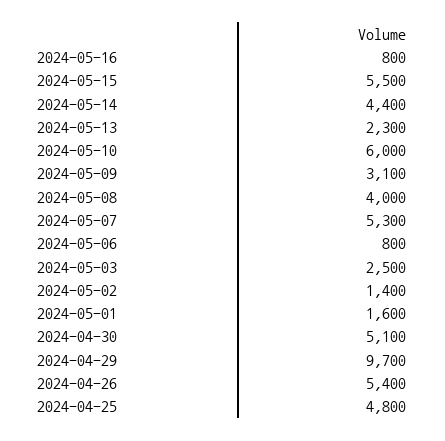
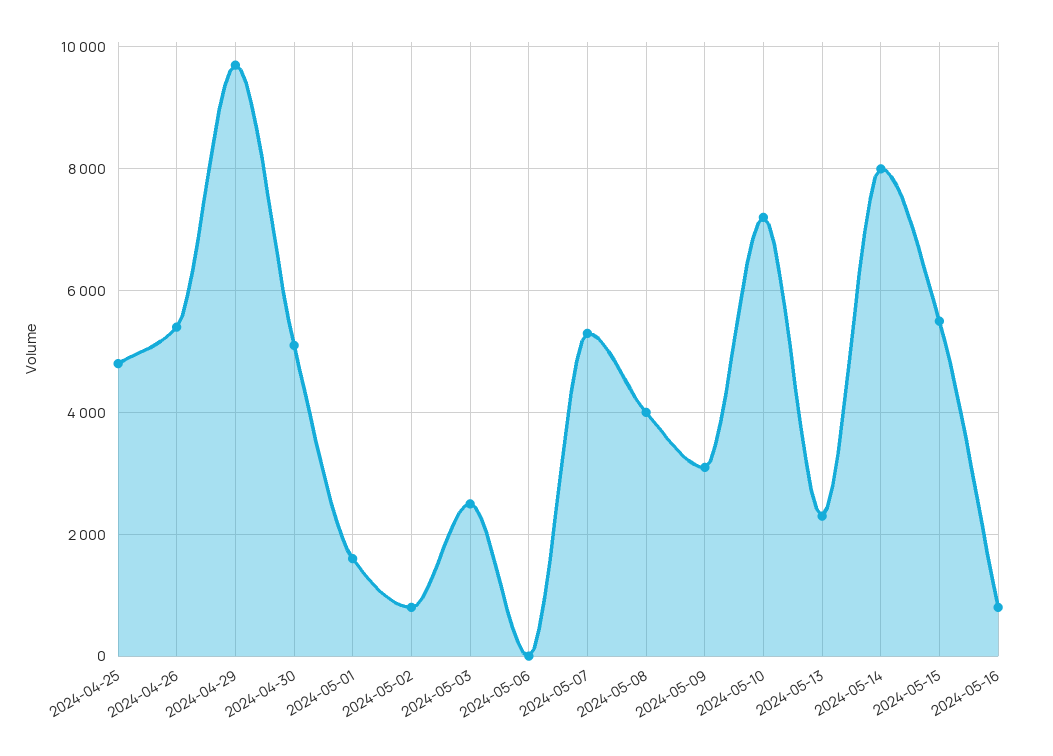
  {
    "2024-05-16": 800,
    "2024-05-15": 5500,
-   "2024-05-14": 4400,
+   "2024-05-14": 8000,
    "2024-05-13": 2300,
-   "2024-05-10": 6000,
+   "2024-05-10": 7200,
    "2024-05-09": 3100,
    "2024-05-08": 4000,
    "2024-05-07": 5300,
-   "2024-05-06": 800,
+   "2024-05-06": 0,
    "2024-05-03": 2500,
-   "2024-05-02": 1400,
+   "2024-05-02": 800,
    "2024-05-01": 1600,
    "2024-04-30": 5100,
    "2024-04-29": 9700,
    "2024-04-26": 5400,
    "2024-04-25": 4800
  }

